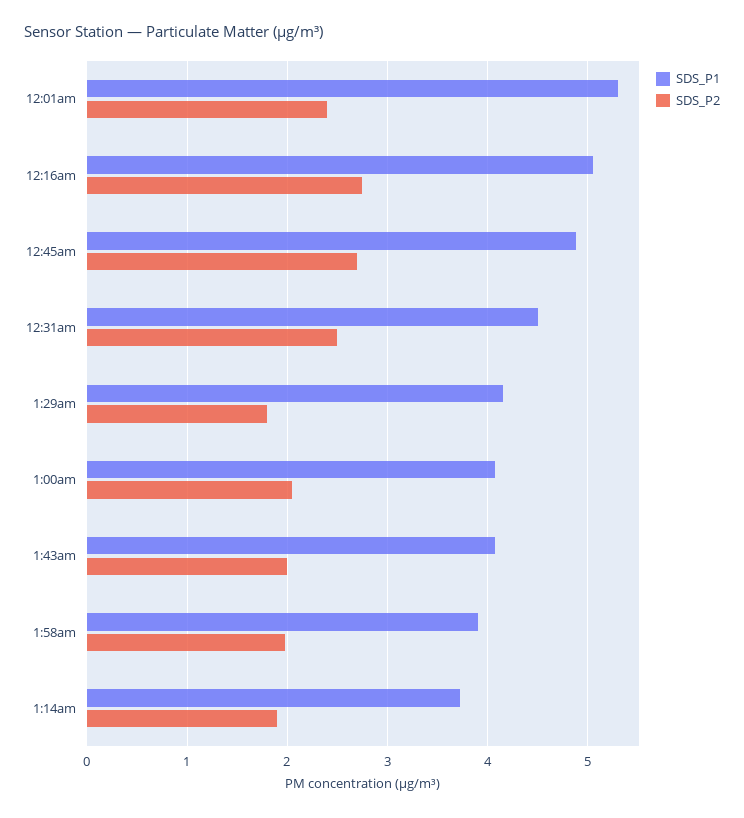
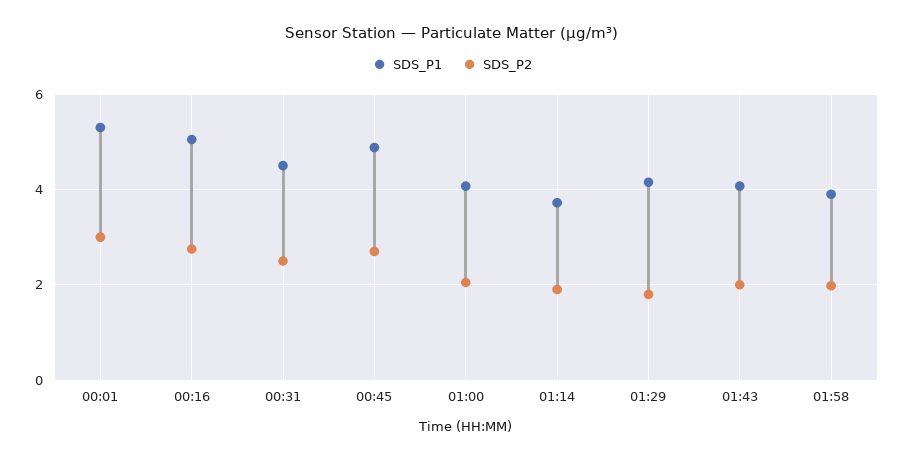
  {
    "SDS_P1": {
      "12:01am": 5.3,
      "12:16am": 5.1,
      "12:45am": 4.9,
      "12:31am": 4.5,
      "1:29am": 4.2,
      "1:00am": 4.1,
      "1:43am": 4.1,
      "1:58am": 3.9,
      "1:14am": 3.7
    },
    "SDS_P2": {
-     "12:01am": 2.4,
+     "12:01am": 3,
      "12:16am": 2.8,
      "12:45am": 2.7,
      "12:31am": 2.5,
      "1:29am": 1.8,
      "1:00am": 2.1,
      "1:43am": 2,
      "1:58am": 2,
      "1:14am": 1.9
    }
  }

